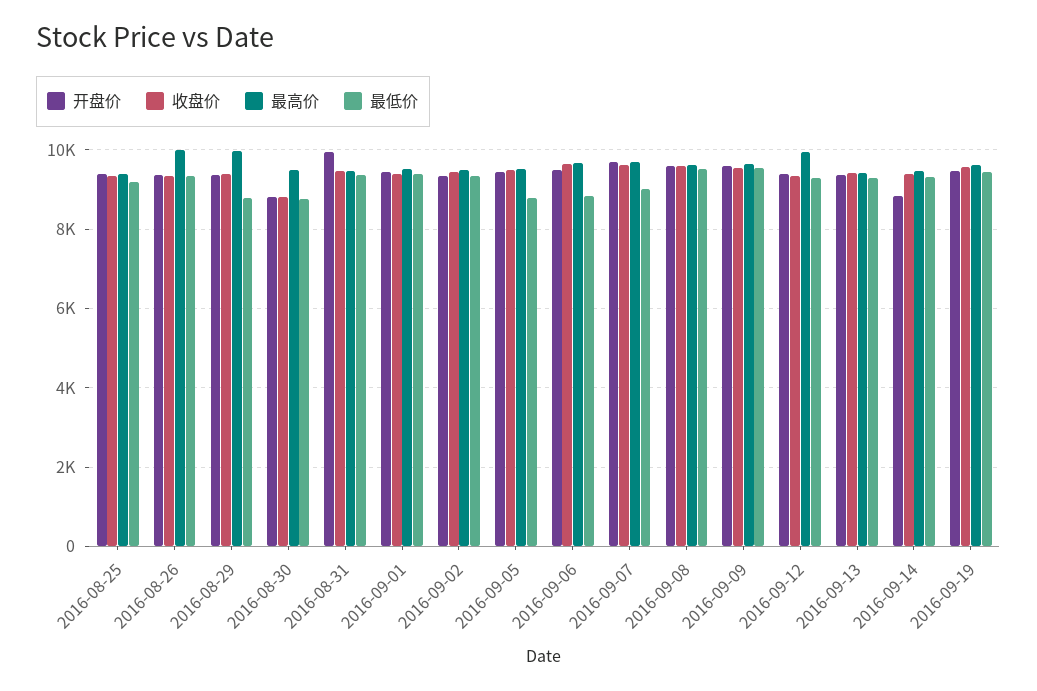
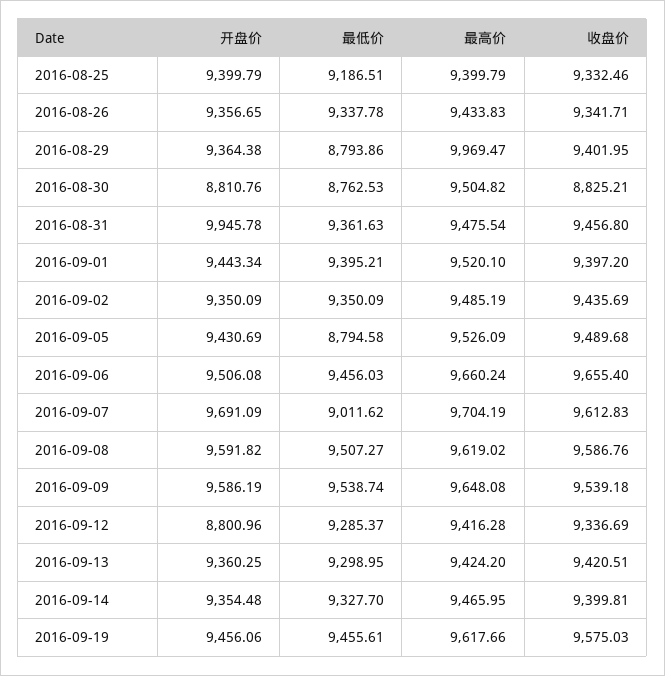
  {
    "开盘价": {
      "2016-08-25": 9399.79,
      "2016-08-26": 9356.65,
      "2016-08-29": 9364.38,
      "2016-08-30": 8810.76,
      "2016-08-31": 9945.78,
      "2016-09-01": 9443.34,
      "2016-09-02": 9350.09,
      "2016-09-05": 9430.69,
      "2016-09-06": 9506.08,
      "2016-09-07": 9691.09,
      "2016-09-08": 9591.82,
      "2016-09-09": 9586.19,
-     "2016-09-12": 9400,
+     "2016-09-12": 8800.96,
      "2016-09-13": 9360.25,
-     "2016-09-14": 8800,
+     "2016-09-14": 9354.48,
      "2016-09-19": 9456.06
    },
    "收盘价": {
      "2016-08-25": 9332.46,
      "2016-08-26": 9341.71,
      "2016-08-29": 9401.95,
      "2016-08-30": 8825.21,
      "2016-08-31": 9456.8,
      "2016-09-01": 9397.2,
      "2016-09-02": 9435.69,
      "2016-09-05": 9489.68,
      "2016-09-06": 9655.4,
      "2016-09-07": 9612.83,
      "2016-09-08": 9586.76,
      "2016-09-09": 9539.18,
      "2016-09-12": 9336.69,
      "2016-09-13": 9420.51,
      "2016-09-14": 9399.81,
      "2016-09-19": 9575.03
    },
    "最高价": {
      "2016-08-25": 9399.79,
-     "2016-08-26": 10000,
+     "2016-08-26": 9433.83,
      "2016-08-29": 9969.47,
      "2016-08-30": 9504.82,
      "2016-08-31": 9475.54,
      "2016-09-01": 9520.1,
      "2016-09-02": 9485.19,
      "2016-09-05": 9526.09,
      "2016-09-06": 9660.24,
      "2016-09-07": 9704.19,
      "2016-09-08": 9619.02,
      "2016-09-09": 9648.08,
-     "2016-09-12": 10000,
+     "2016-09-12": 9416.28,
      "2016-09-13": 9424.2,
      "2016-09-14": 9465.95,
      "2016-09-19": 9617.66
    },
    "最低价": {
      "2016-08-25": 9186.51,
      "2016-08-26": 9337.78,
      "2016-08-29": 8793.86,
      "2016-08-30": 8762.53,
      "2016-08-31": 9361.63,
      "2016-09-01": 9395.21,
      "2016-09-02": 9350.09,
      "2016-09-05": 8794.58,
-     "2016-09-06": 8800,
+     "2016-09-06": 9456.03,
      "2016-09-07": 9011.62,
      "2016-09-08": 9507.27,
      "2016-09-09": 9538.74,
      "2016-09-12": 9285.37,
      "2016-09-13": 9298.95,
      "2016-09-14": 9327.7,
      "2016-09-19": 9455.61
    }
  }

